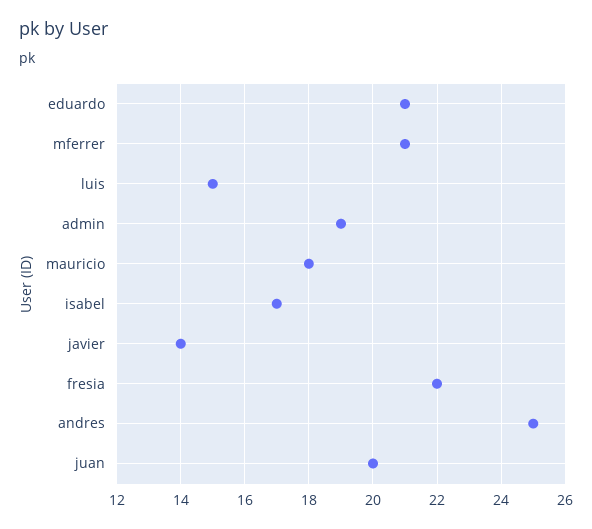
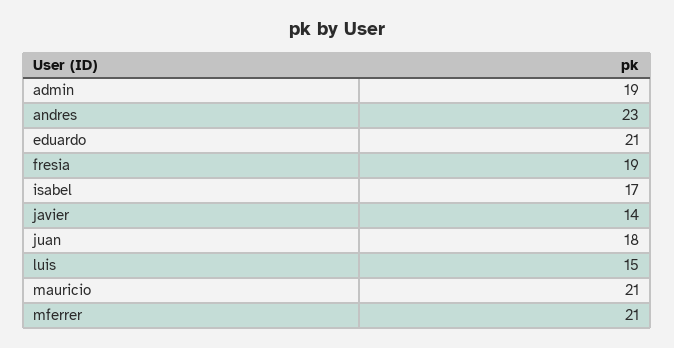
  {
    "eduardo": 21,
    "mferrer": 21,
    "luis": 15,
    "admin": 19,
-   "mauricio": 18,
+   "mauricio": 21,
    "isabel": 17,
    "javier": 14,
-   "fresia": 22,
+   "fresia": 19,
-   "andres": 25,
+   "andres": 23,
-   "juan": 20
+   "juan": 18
  }

